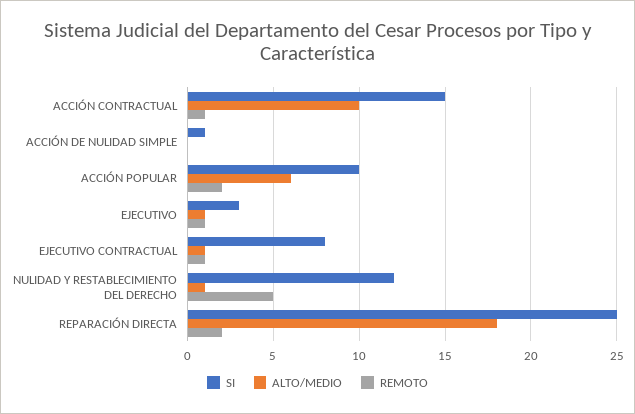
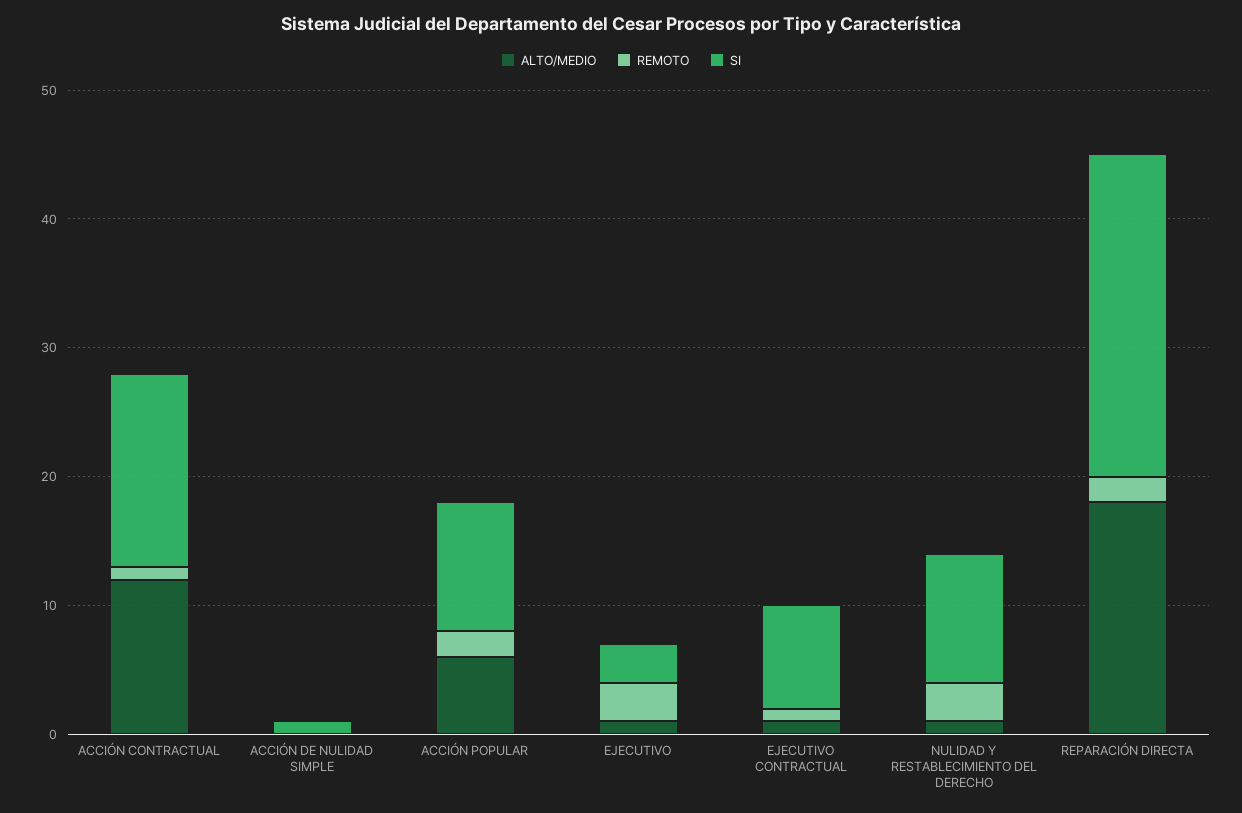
  {
    "SI": {
      "ACCIÓN CONTRACTUAL": 15,
      "ACCIÓN DE NULIDAD SIMPLE": 1,
      "ACCIÓN POPULAR": 10,
      "EJECUTIVO": 3,
      "EJECUTIVO CONTRACTUAL": 8,
-     "NULIDAD Y RESTABLECIMIENTO DEL DERECHO": 12,
+     "NULIDAD Y RESTABLECIMIENTO DEL DERECHO": 10,
      "REPARACIÓN DIRECTA": 25
    },
    "ALTO/MEDIO": {
-     "ACCIÓN CONTRACTUAL": 10,
+     "ACCIÓN CONTRACTUAL": 12,
      "ACCIÓN DE NULIDAD SIMPLE": 0,
      "ACCIÓN POPULAR": 6,
      "EJECUTIVO": 1,
      "EJECUTIVO CONTRACTUAL": 1,
      "NULIDAD Y RESTABLECIMIENTO DEL DERECHO": 1,
      "REPARACIÓN DIRECTA": 18
    },
    "REMOTO": {
      "ACCIÓN CONTRACTUAL": 1,
      "ACCIÓN DE NULIDAD SIMPLE": 0,
      "ACCIÓN POPULAR": 2,
-     "EJECUTIVO": 1,
+     "EJECUTIVO": 3,
      "EJECUTIVO CONTRACTUAL": 1,
-     "NULIDAD Y RESTABLECIMIENTO DEL DERECHO": 5,
+     "NULIDAD Y RESTABLECIMIENTO DEL DERECHO": 3,
      "REPARACIÓN DIRECTA": 2
    }
  }

